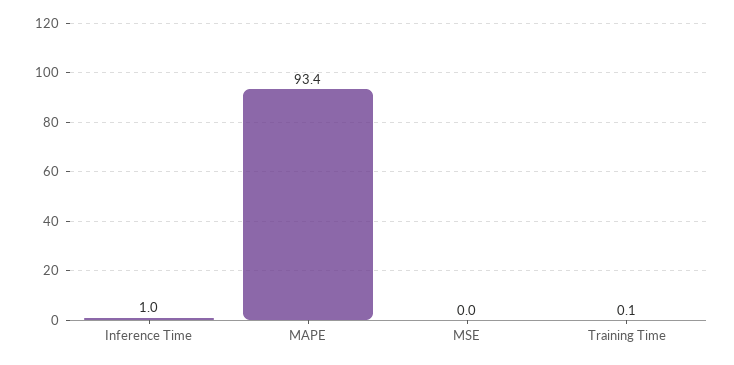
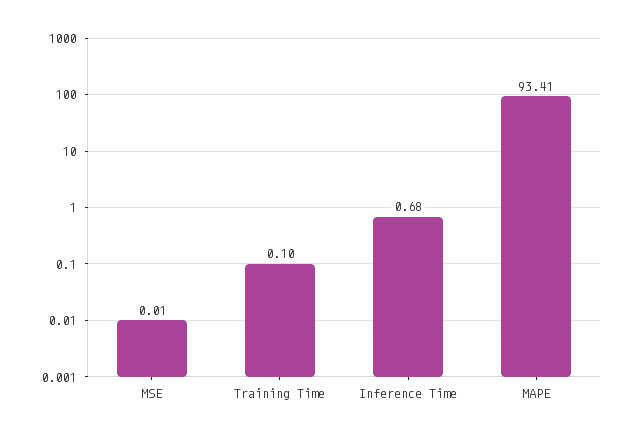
  {
-   "Inference Time": 1,
+   "Inference Time": 0.68,
    "MAPE": 93.41,
    "MSE": 0.01,
    "Training Time": 0.1
  }

